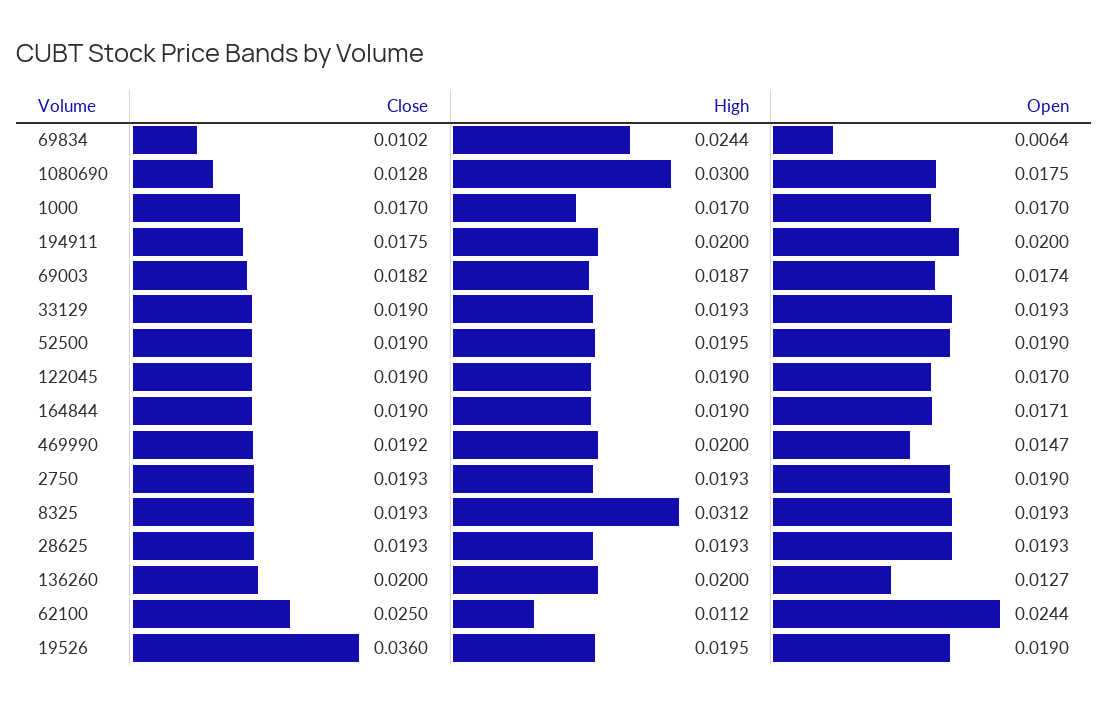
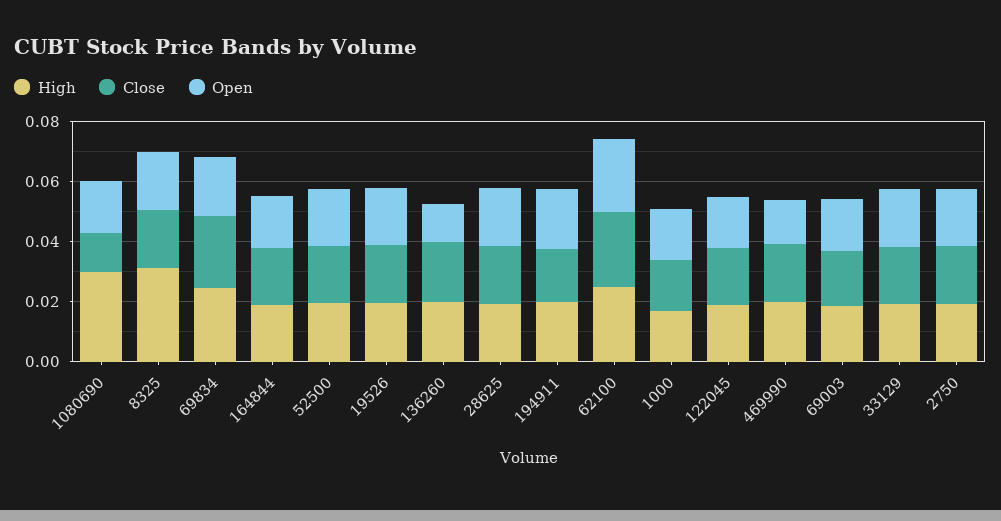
  {
    "Close": {
-     "69834": 0.0102,
+     "69834": 0.025,
      "1080690": 0.0128,
      "1000": 0.017,
      "194911": 0.0175,
      "69003": 0.0182,
      "33129": 0.019,
      "52500": 0.019,
      "122045": 0.019,
      "164844": 0.019,
      "469990": 0.0192,
      "2750": 0.0193,
      "8325": 0.0193,
      "28625": 0.0193,
      "136260": 0.02,
      "62100": 0.025,
-     "19526": 0.036
+     "19526": 0.02
    },
    "High": {
      "69834": 0.0244,
      "1080690": 0.03,
      "1000": 0.017,
      "194911": 0.02,
      "69003": 0.0187,
      "33129": 0.0193,
      "52500": 0.0195,
      "122045": 0.019,
      "164844": 0.019,
      "469990": 0.02,
      "2750": 0.0193,
      "8325": 0.0312,
      "28625": 0.0193,
      "136260": 0.02,
-     "62100": 0.0112,
+     "62100": 0.025,
      "19526": 0.0195
    },
    "Open": {
-     "69834": 0.0064,
+     "69834": 0.02,
      "1080690": 0.0175,
      "1000": 0.017,
      "194911": 0.02,
      "69003": 0.0174,
      "33129": 0.0193,
      "52500": 0.019,
      "122045": 0.017,
      "164844": 0.0171,
      "469990": 0.0147,
      "2750": 0.019,
      "8325": 0.0193,
      "28625": 0.0193,
      "136260": 0.0127,
      "62100": 0.0244,
      "19526": 0.019
    }
  }

